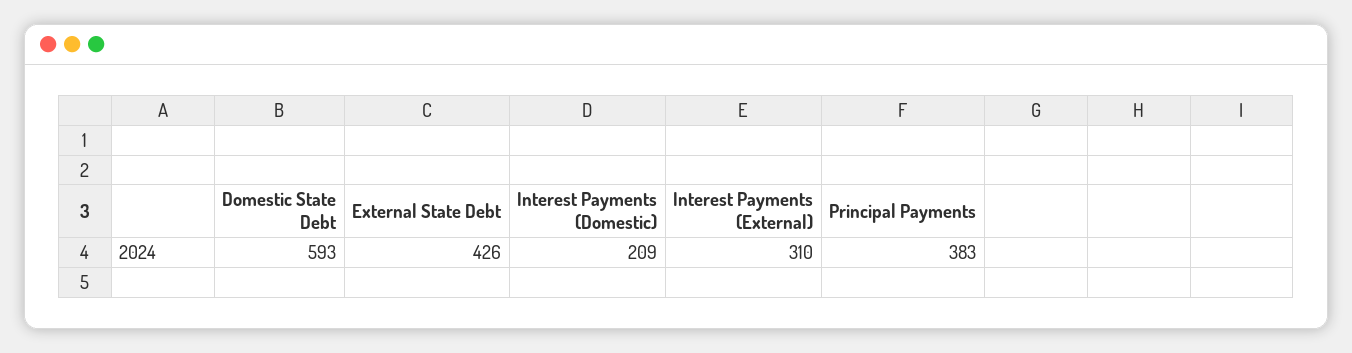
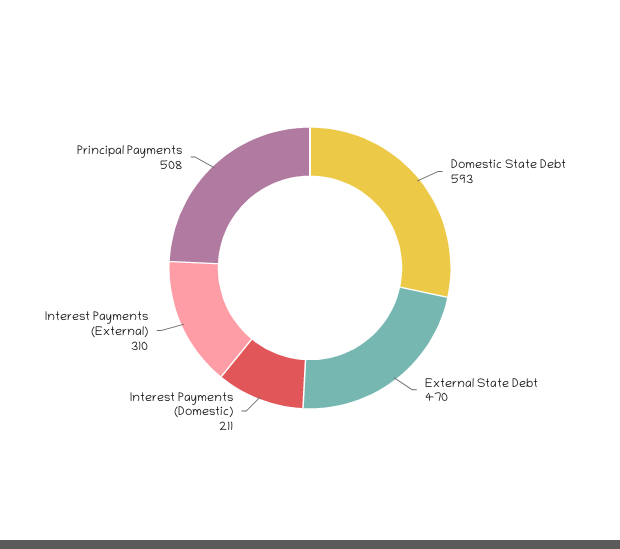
  {
    "Domestic State Debt": 593,
-   "External State Debt": 426,
+   "External State Debt": 470,
-   "Interest Payments (Domestic)": 209,
+   "Interest Payments (Domestic)": 211,
    "Interest Payments (External)": 310,
-   "Principal Payments": 383
+   "Principal Payments": 508
  }

